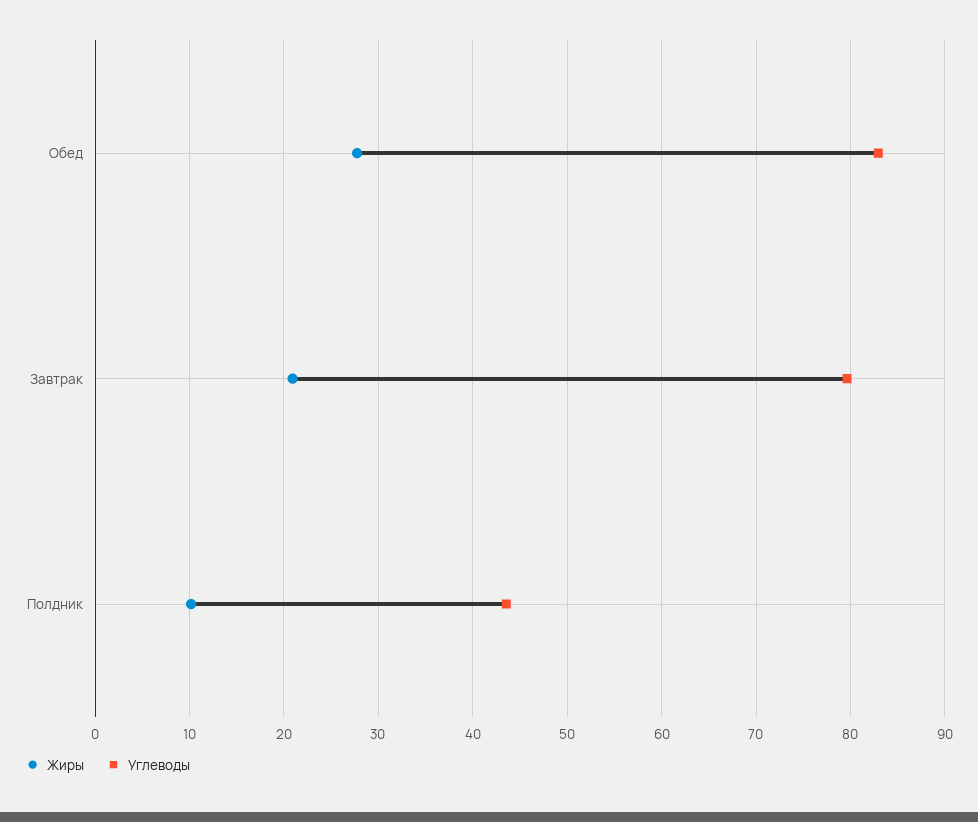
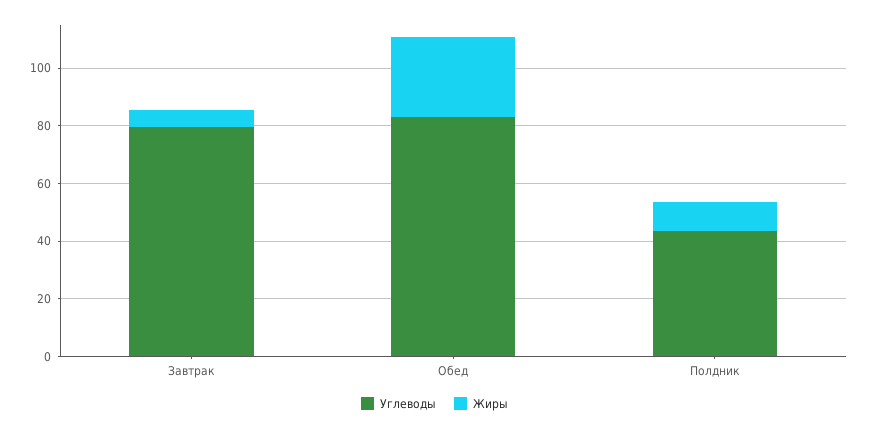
  {
    "Жиры": {
      "Обед": 28,
-     "Завтрак": 21,
+     "Завтрак": 5,
      "Полдник": 10
    },
    "Углеводы": {
      "Обед": 83,
      "Завтрак": 80,
      "Полдник": 44
    }
  }

